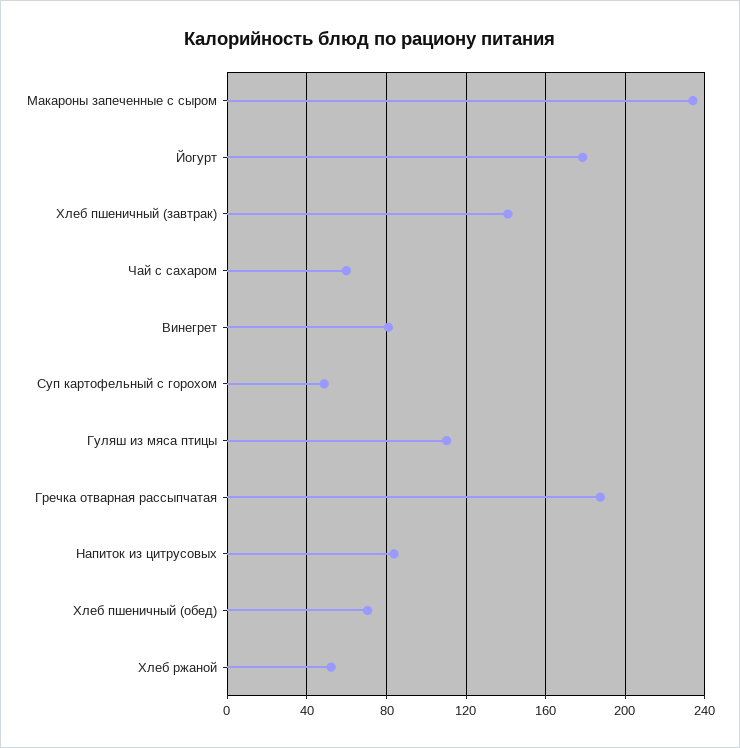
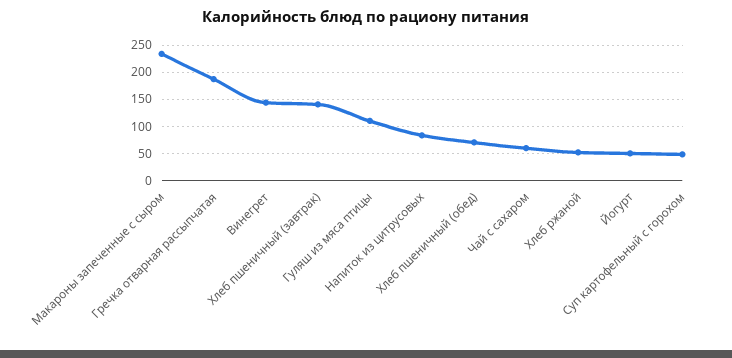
  {
    "Макароны запеченные с сыром": 235,
-   "Йогурт": 180,
+   "Йогурт": 50,
    "Хлеб пшеничный (завтрак)": 140,
    "Чай с сахаром": 60,
-   "Винегрет": 80,
+   "Винегрет": 150,
    "Суп картофельный с горохом": 50,
    "Гуляш из мяса птицы": 110,
    "Гречка отварная рассыпчатая": 190,
    "Напиток из цитрусовых": 85,
    "Хлеб пшеничный (обед)": 70,
    "Хлеб ржаной": 50
  }

